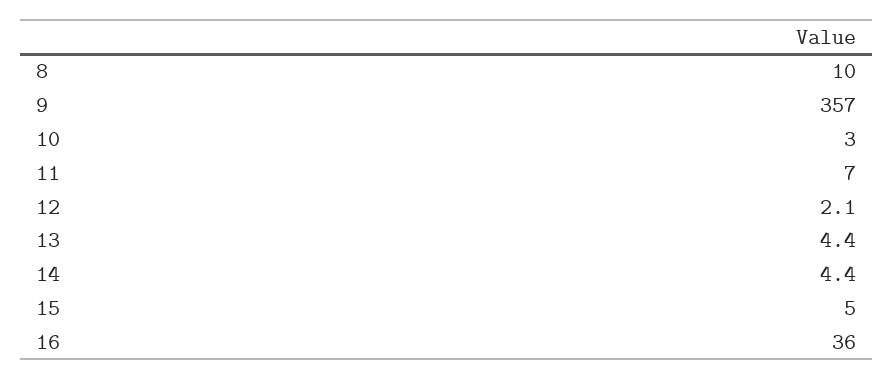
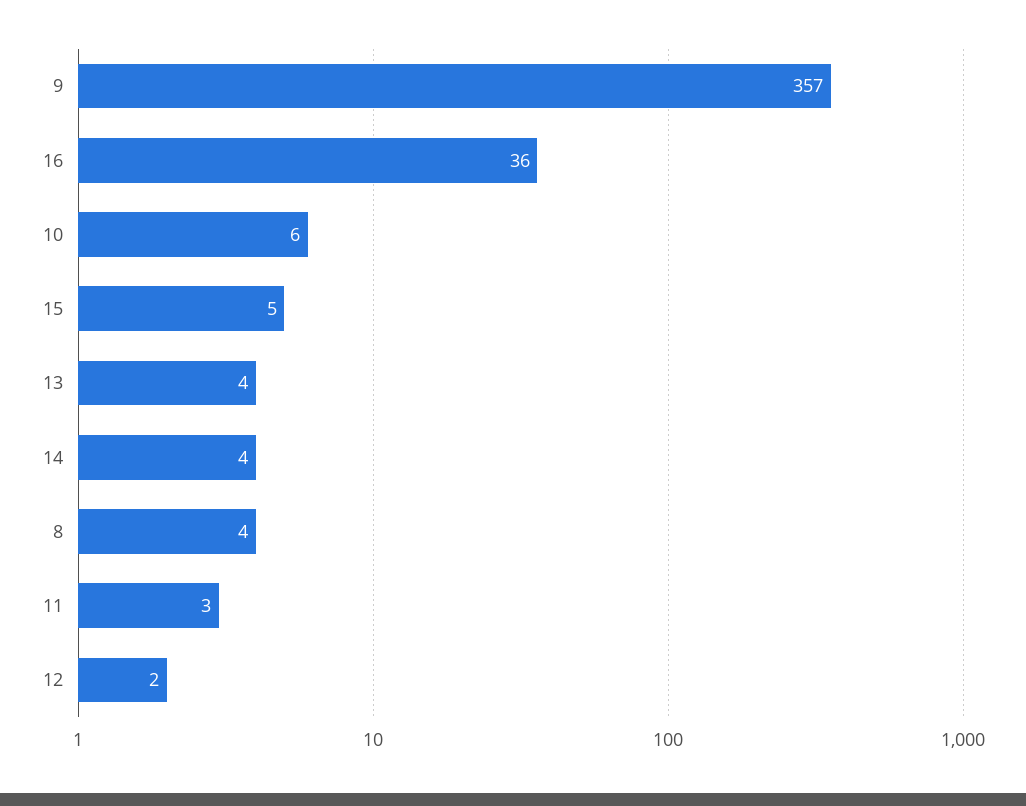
  {
-   "8": 10,
+   "8": 4,
    "9": 357,
-   "10": 3,
+   "10": 6,
-   "11": 7,
+   "11": 3,
    "12": 2.1,
    "13": 4.4,
    "14": 4.4,
    "15": 5,
    "16": 36
  }

